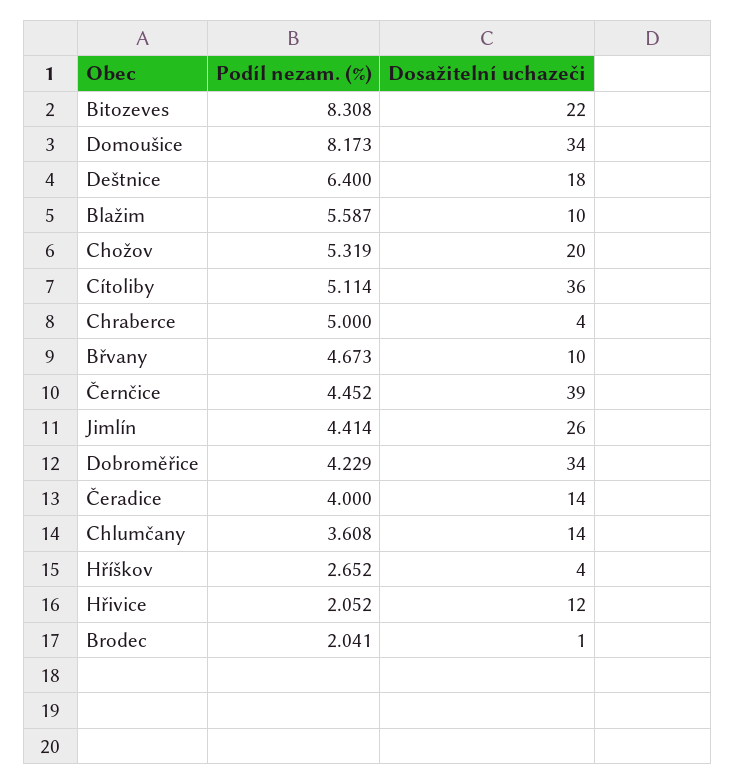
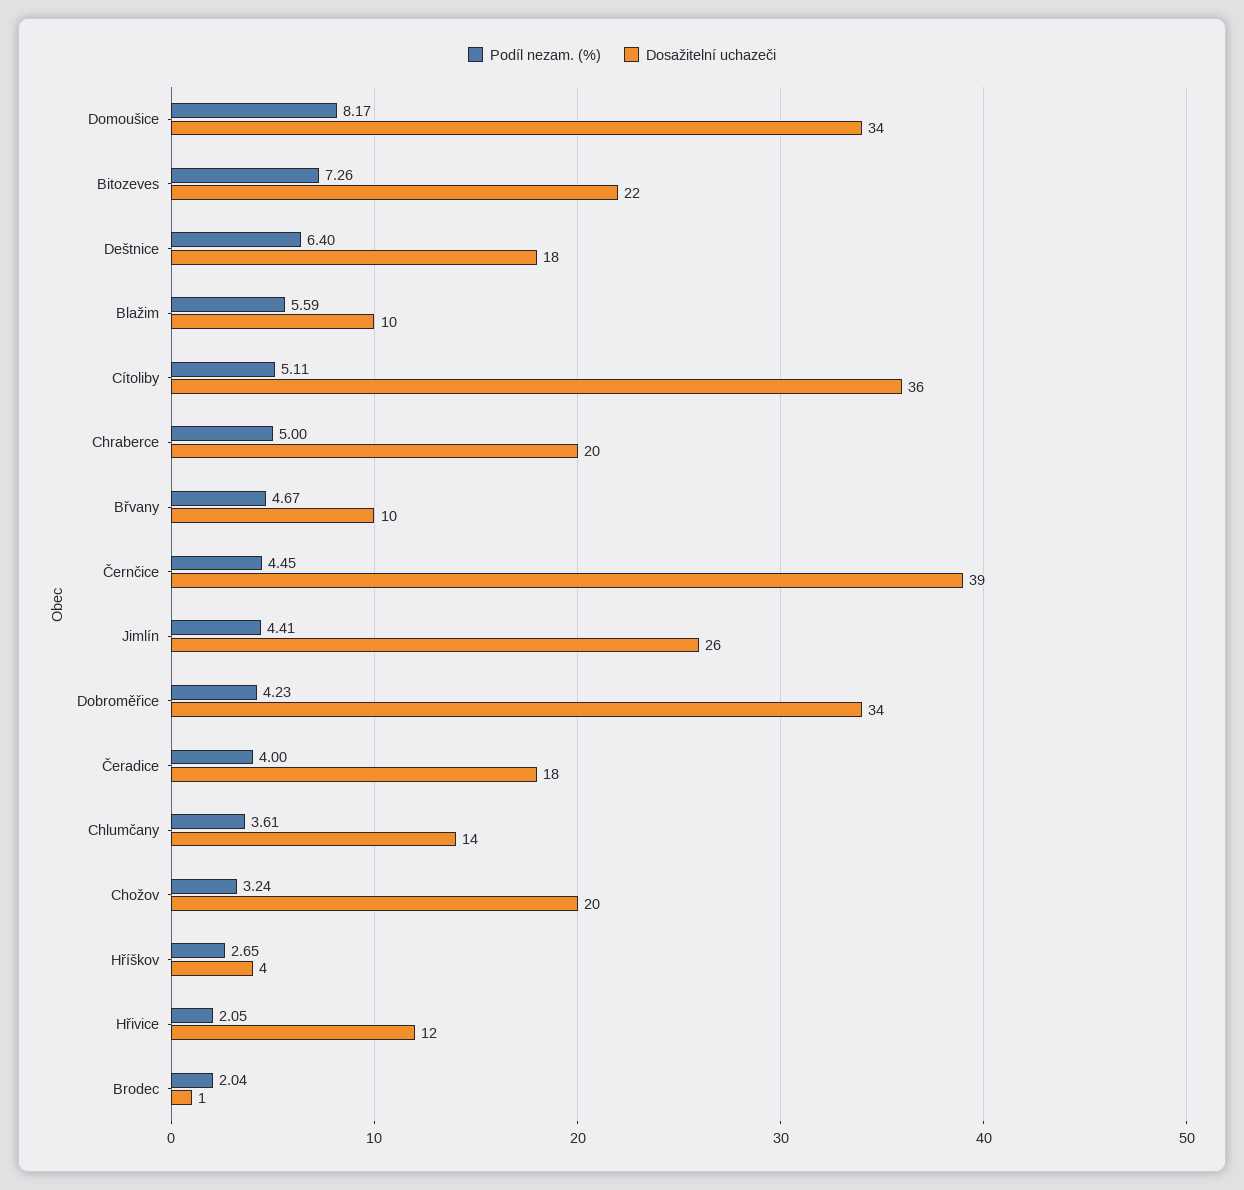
  {
    "Podíl nezam. (%)": {
-     "Bitozeves": 8.308,
+     "Bitozeves": 7.26,
      "Domoušice": 8.173,
      "Deštnice": 6.4,
      "Blažim": 5.587,
-     "Chožov": 5.319,
+     "Chožov": 3.24,
      "Cítoliby": 5.114,
      "Chraberce": 5,
      "Břvany": 4.673,
      "Černčice": 4.452,
      "Jimlín": 4.414,
      "Dobroměřice": 4.229,
      "Čeradice": 4,
      "Chlumčany": 3.608,
      "Hříškov": 2.652,
      "Hřivice": 2.052,
      "Brodec": 2.041
    },
    "Dosažitelní uchazeči": {
      "Bitozeves": 22,
      "Domoušice": 34,
      "Deštnice": 18,
      "Blažim": 10,
      "Chožov": 20,
      "Cítoliby": 36,
-     "Chraberce": 4,
+     "Chraberce": 20,
      "Břvany": 10,
      "Černčice": 39,
      "Jimlín": 26,
      "Dobroměřice": 34,
-     "Čeradice": 14,
+     "Čeradice": 18,
      "Chlumčany": 14,
      "Hříškov": 4,
      "Hřivice": 12,
      "Brodec": 1
    }
  }

